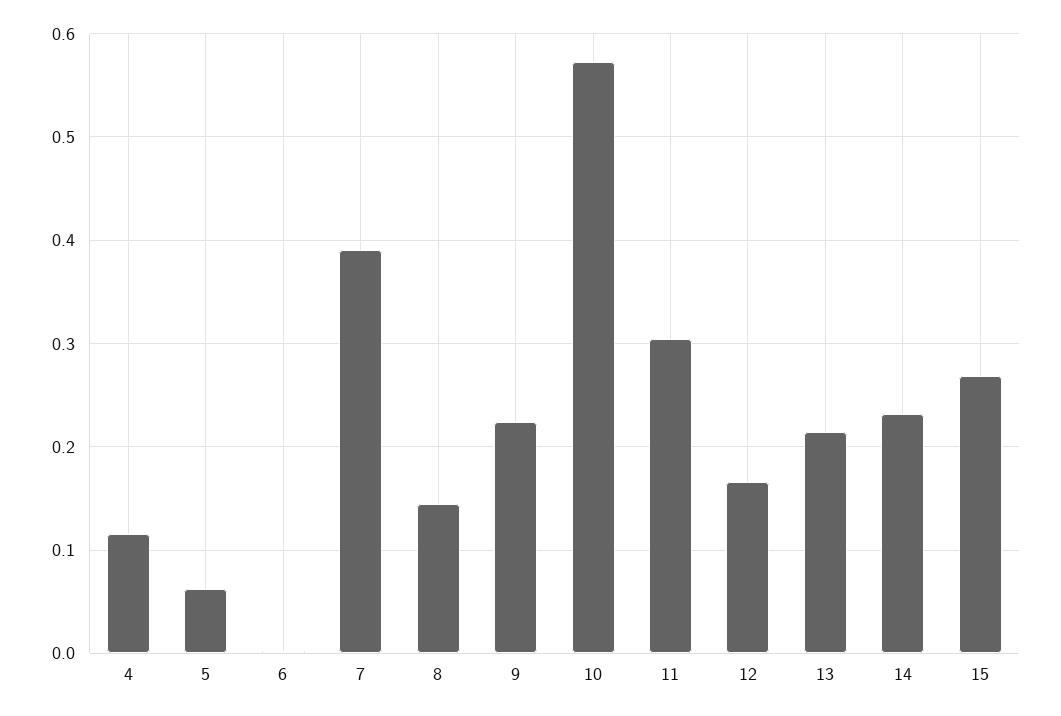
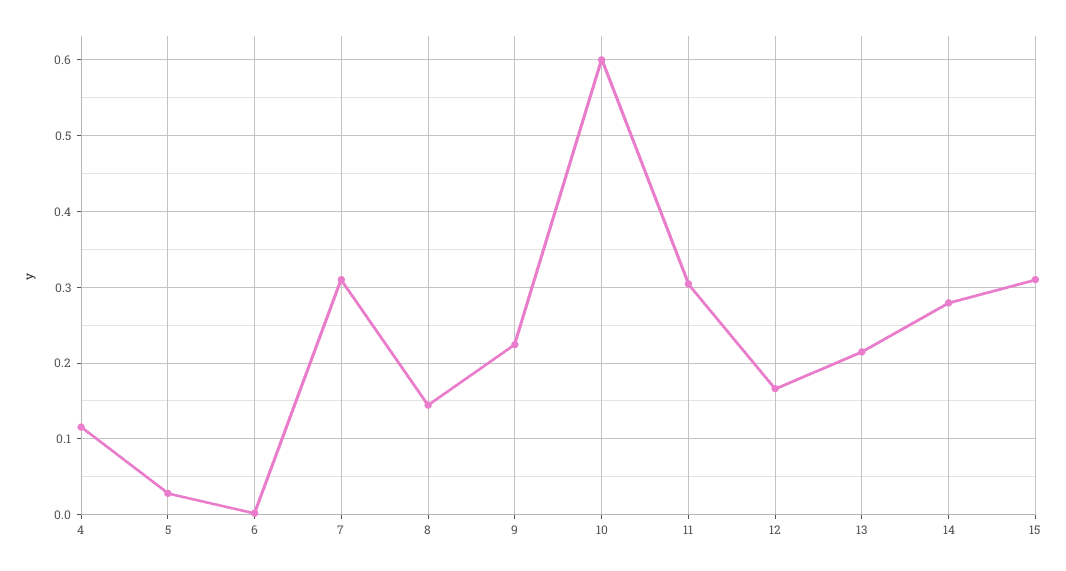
  {
    "4": 0.12,
-   "5": 0.06,
+   "5": 0.03,
    "6": 0,
-   "7": 0.39,
+   "7": 0.31,
    "8": 0.14,
    "9": 0.22,
-   "10": 0.57,
+   "10": 0.6,
    "11": 0.3,
    "12": 0.17,
    "13": 0.21,
-   "14": 0.23,
+   "14": 0.28,
-   "15": 0.27
+   "15": 0.31
  }

